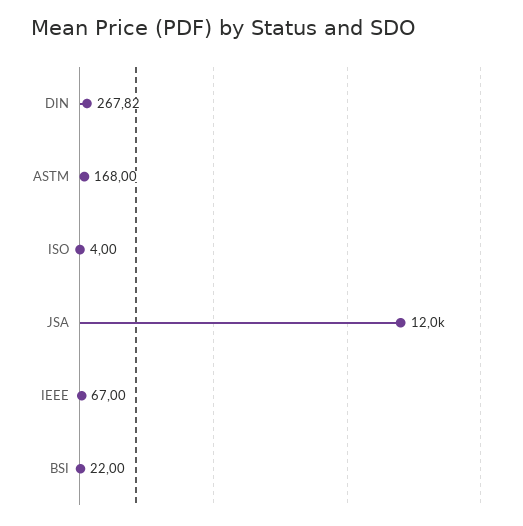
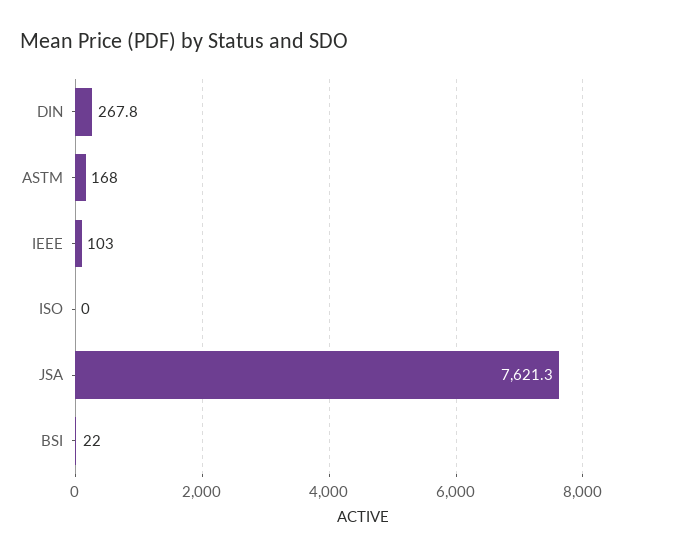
  {
    "DIN": 267.82,
    "ASTM": 168,
-   "ISO": 4,
+   "ISO": 0,
-   "JSA": 12000,
+   "JSA": 7621.3,
-   "IEEE": 67,
+   "IEEE": 103,
    "BSI": 22
  }

